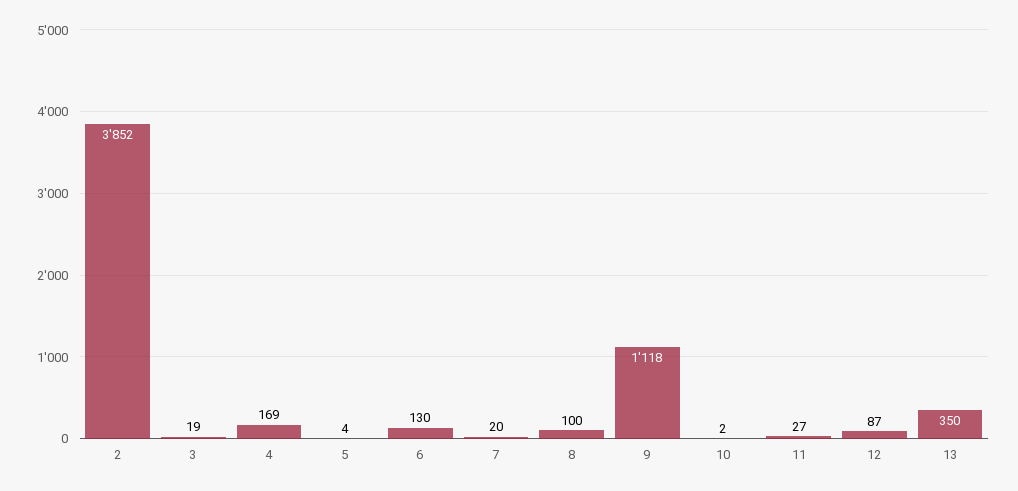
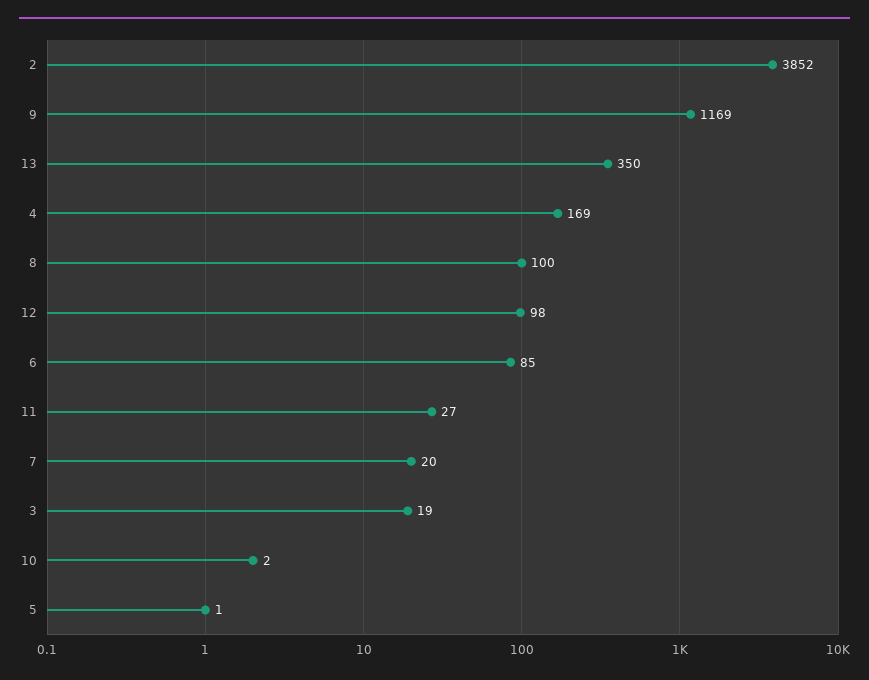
  {
    "2": 3852,
    "3": 19,
    "4": 169,
-   "5": 4,
+   "5": 1,
-   "6": 130,
+   "6": 85,
    "7": 20,
    "8": 100,
-   "9": 1118,
+   "9": 1169,
    "10": 2,
    "11": 27,
-   "12": 87,
+   "12": 98,
    "13": 350
  }

